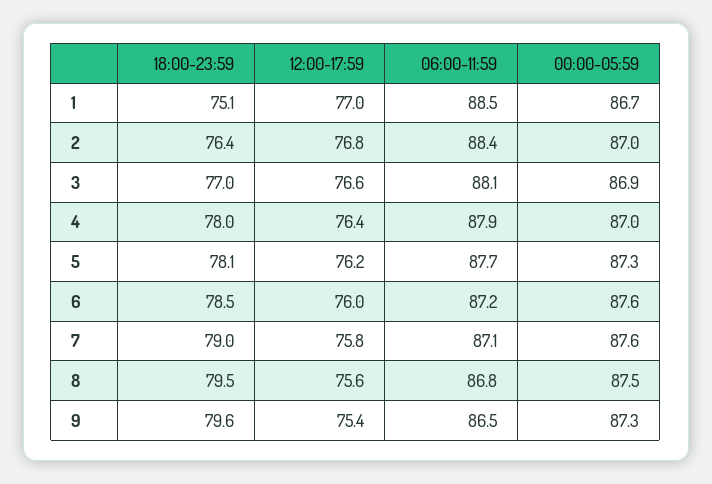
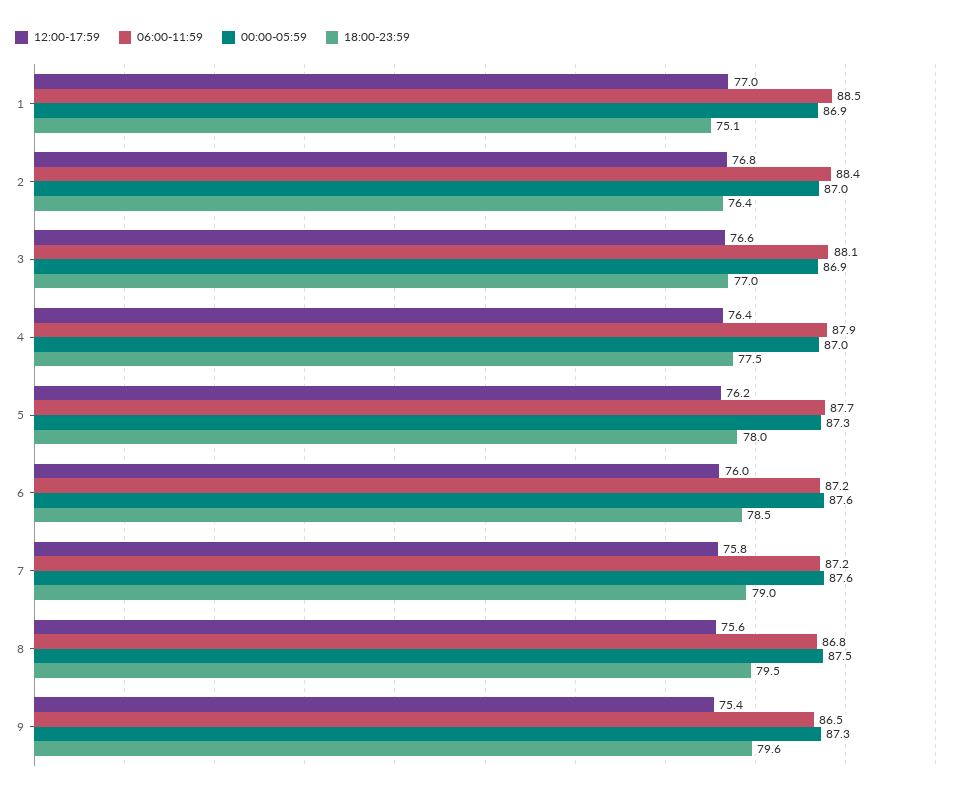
  {
    "18:00-23:59": {
      "1": 75.1,
      "2": 76.4,
      "3": 77,
-     "4": 78,
+     "4": 77.5,
-     "5": 78.1,
+     "5": 78,
      "6": 78.5,
      "7": 79,
      "8": 79.5,
      "9": 79.6
    },
    "12:00-17:59": {
      "1": 77,
      "2": 76.8,
      "3": 76.6,
      "4": 76.4,
      "5": 76.2,
      "6": 76,
      "7": 75.8,
      "8": 75.6,
      "9": 75.4
    },
    "06:00-11:59": {
      "1": 88.5,
      "2": 88.4,
      "3": 88.1,
      "4": 87.9,
      "5": 87.7,
      "6": 87.2,
-     "7": 87.1,
+     "7": 87.2,
      "8": 86.8,
      "9": 86.5
    },
    "00:00-05:59": {
-     "1": 86.7,
+     "1": 86.9,
      "2": 87,
      "3": 86.9,
      "4": 87,
      "5": 87.3,
      "6": 87.6,
      "7": 87.6,
      "8": 87.5,
      "9": 87.3
    }
  }

